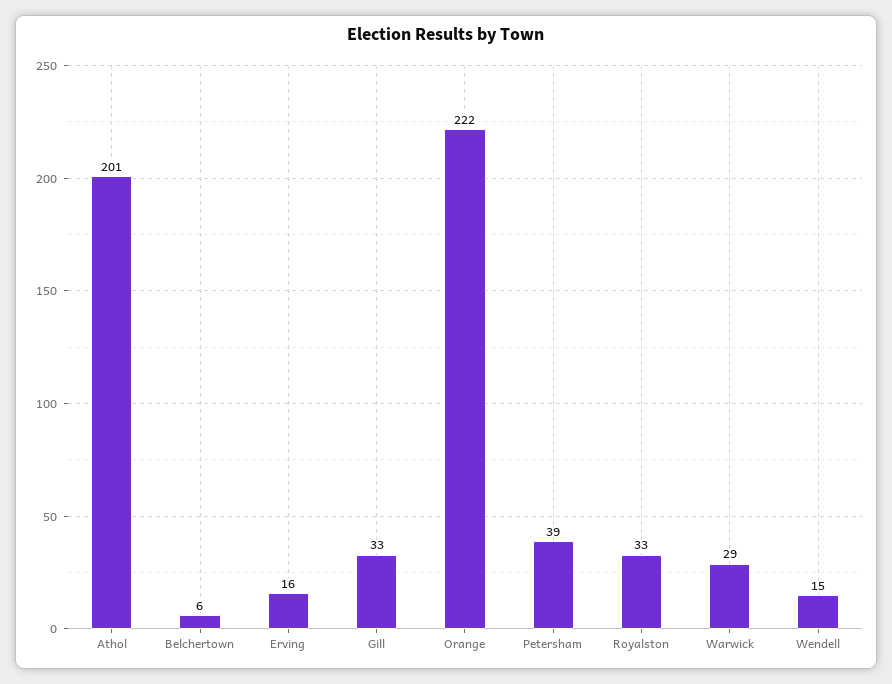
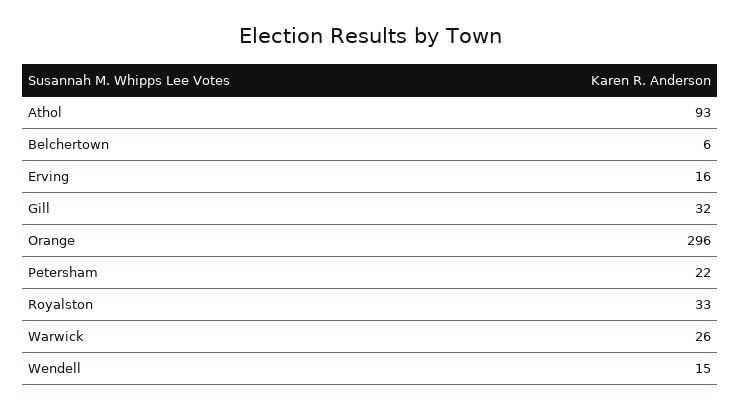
  {
-   "Athol": 201,
+   "Athol": 93,
    "Belchertown": 6,
    "Erving": 16,
-   "Gill": 33,
+   "Gill": 32,
-   "Orange": 222,
+   "Orange": 296,
-   "Petersham": 39,
+   "Petersham": 22,
    "Royalston": 33,
-   "Warwick": 29,
+   "Warwick": 26,
    "Wendell": 15
  }

